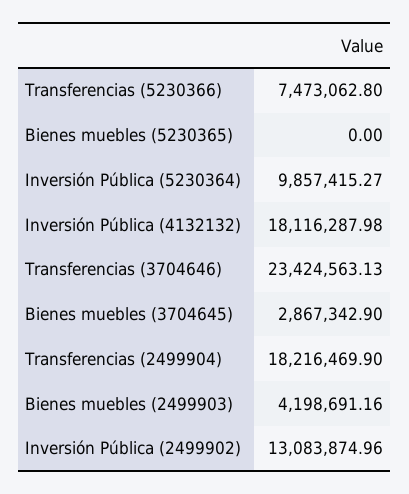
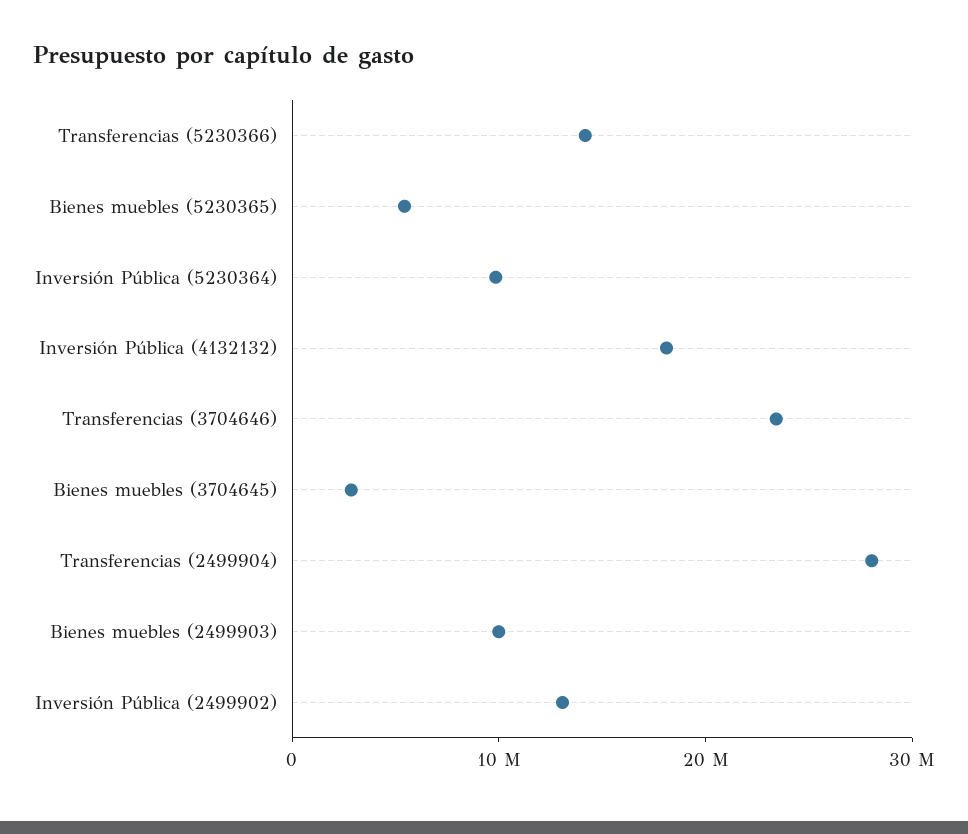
  {
-   "Transferencias (5230366)": 7473062.8,
+   "Transferencias (5230366)": 14000000,
-   "Bienes muebles (5230365)": 0,
+   "Bienes muebles (5230365)": 6000000,
    "Inversión Pública (5230364)": 9857415.27,
    "Inversión Pública (4132132)": 18116287.98,
    "Transferencias (3704646)": 23424563.13,
    "Bienes muebles (3704645)": 2867342.9,
-   "Transferencias (2499904)": 18216469.9,
+   "Transferencias (2499904)": 28000000,
-   "Bienes muebles (2499903)": 4198691.16,
+   "Bienes muebles (2499903)": 10000000,
    "Inversión Pública (2499902)": 13083874.96
  }

